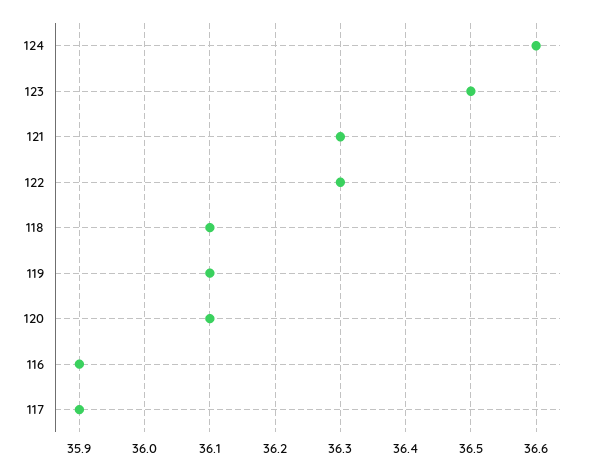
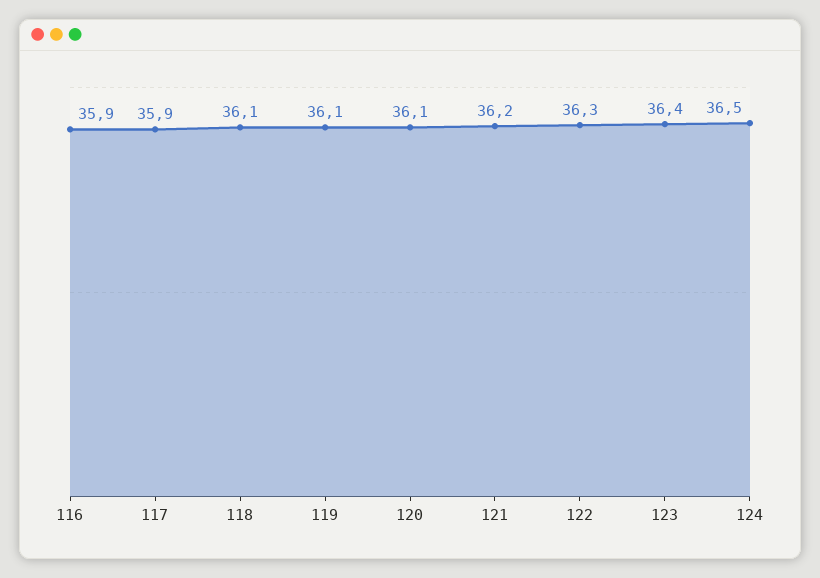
  {
-   "124": 36.6,
+   "124": 36.5,
-   "123": 36.5,
+   "123": 36.4,
-   "121": 36.3,
+   "121": 36.2,
    "122": 36.3,
    "118": 36.1,
    "119": 36.1,
    "120": 36.1,
    "116": 35.9,
    "117": 35.9
  }

